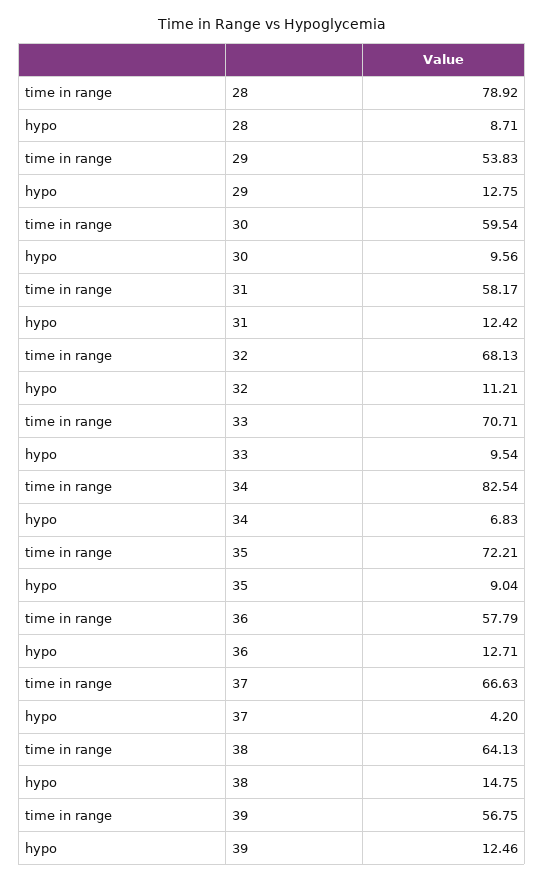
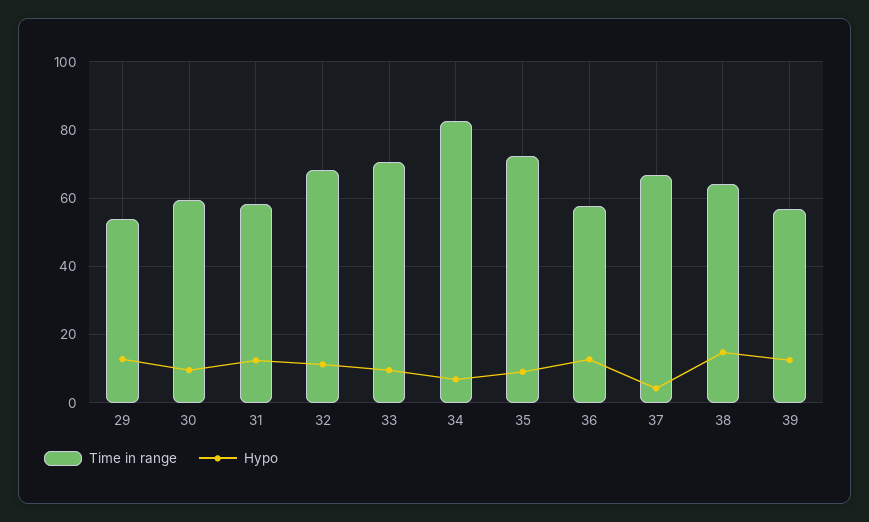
  {
    "time in range": {
-     "28": 78.92,
      "29": 53.83,
      "30": 59.54,
      "31": 58.17,
      "32": 68.13,
      "33": 70.71,
      "34": 82.54,
      "35": 72.21,
      "36": 57.79,
      "37": 66.63,
      "38": 64.13,
      "39": 56.75
    },
    "hypo": {
-     "28": 8.71,
      "29": 12.75,
      "30": 9.56,
      "31": 12.42,
      "32": 11.21,
      "33": 9.54,
      "34": 6.83,
      "35": 9.04,
      "36": 12.71,
      "37": 4.2,
      "38": 14.75,
      "39": 12.46
    }
  }

